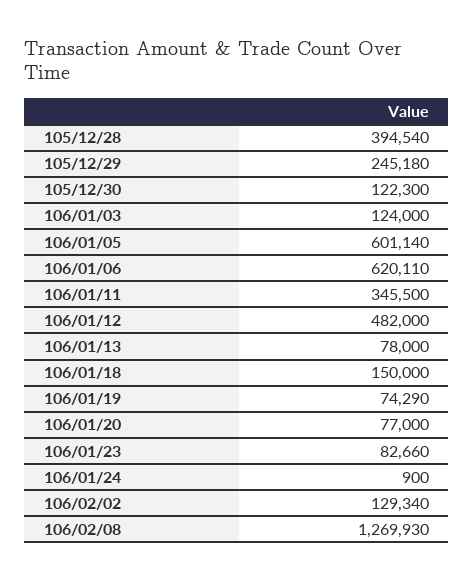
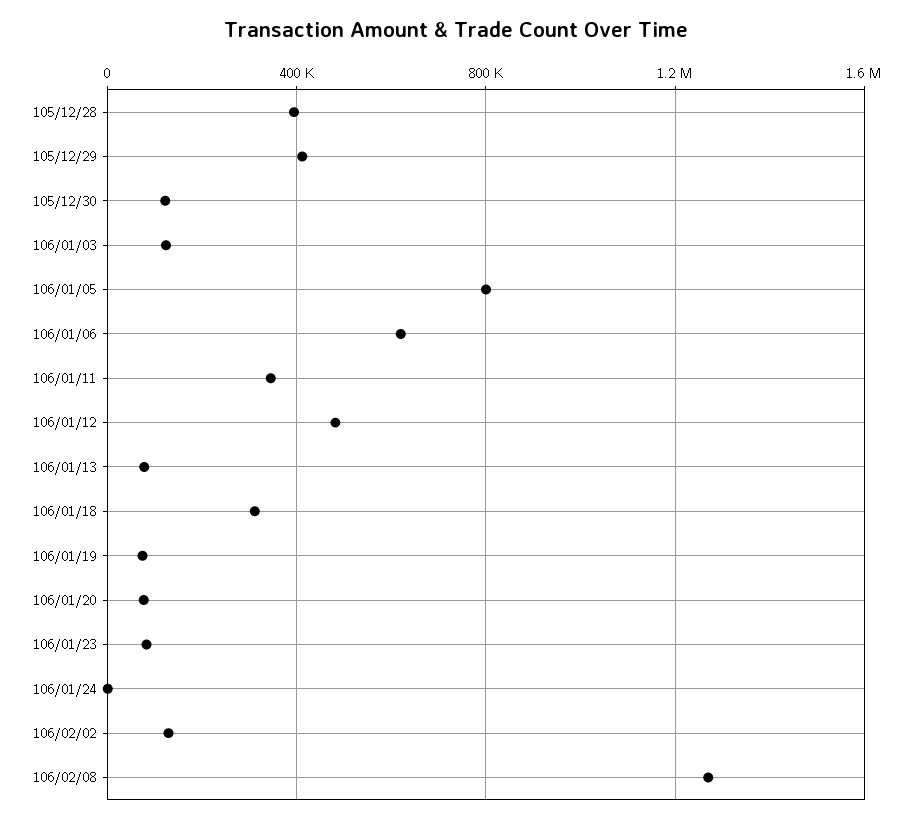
  {
    "105/12/28": 394540,
-   "105/12/29": 245180,
+   "105/12/29": 400000,
    "105/12/30": 122300,
    "106/01/03": 124000,
-   "106/01/05": 601140,
+   "106/01/05": 800000,
    "106/01/06": 620110,
    "106/01/11": 345500,
    "106/01/12": 482000,
    "106/01/13": 78000,
-   "106/01/18": 150000,
+   "106/01/18": 300000,
    "106/01/19": 74290,
    "106/01/20": 77000,
    "106/01/23": 82660,
    "106/01/24": 900,
    "106/02/02": 129340,
    "106/02/08": 1269930
  }

